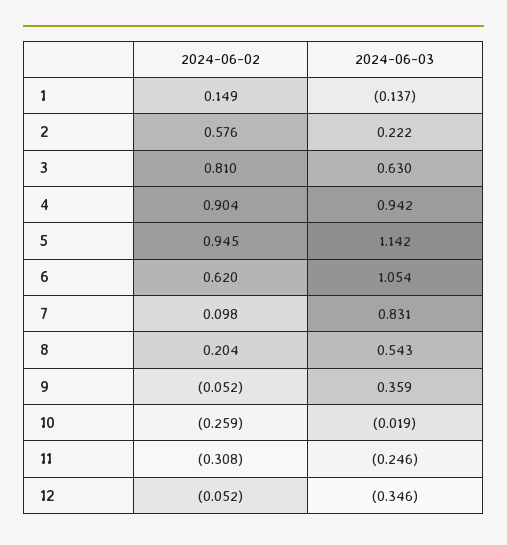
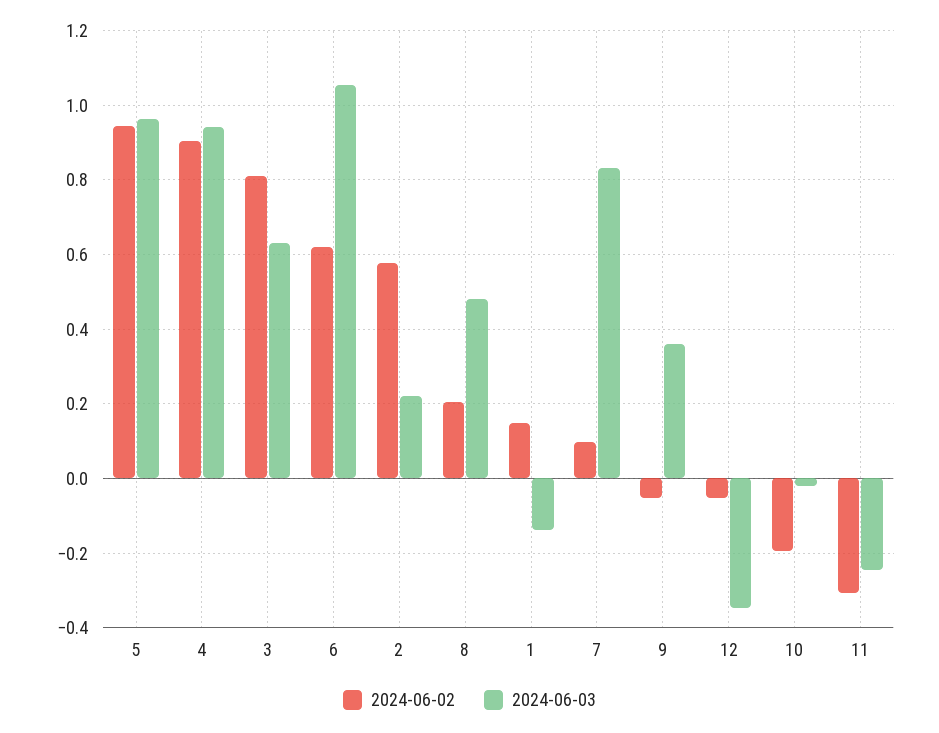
  {
    "2024-06-02": {
      "1": 0.149,
      "2": 0.576,
      "3": 0.81,
      "4": 0.904,
      "5": 0.945,
      "6": 0.62,
      "7": 0.098,
      "8": 0.204,
      "9": -0.052,
-     "10": -0.259,
+     "10": -0.2,
      "11": -0.308,
      "12": -0.052
    },
    "2024-06-03": {
      "1": -0.137,
      "2": 0.222,
      "3": 0.63,
      "4": 0.942,
-     "5": 1.142,
+     "5": 0.96,
      "6": 1.054,
      "7": 0.831,
-     "8": 0.543,
+     "8": 0.48,
      "9": 0.359,
      "10": -0.019,
      "11": -0.246,
      "12": -0.346
    }
  }

